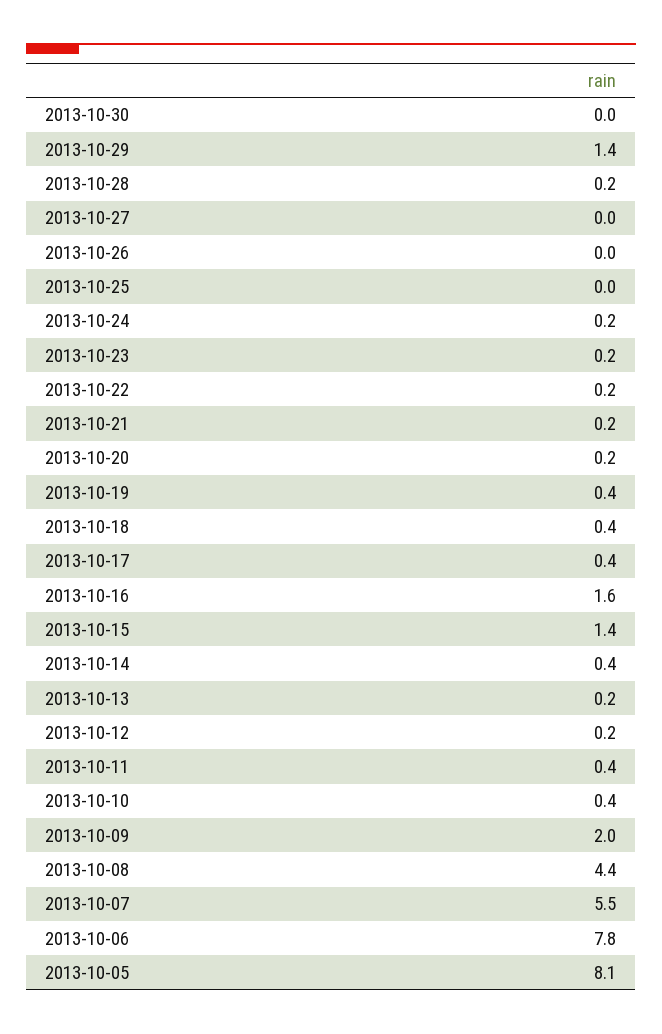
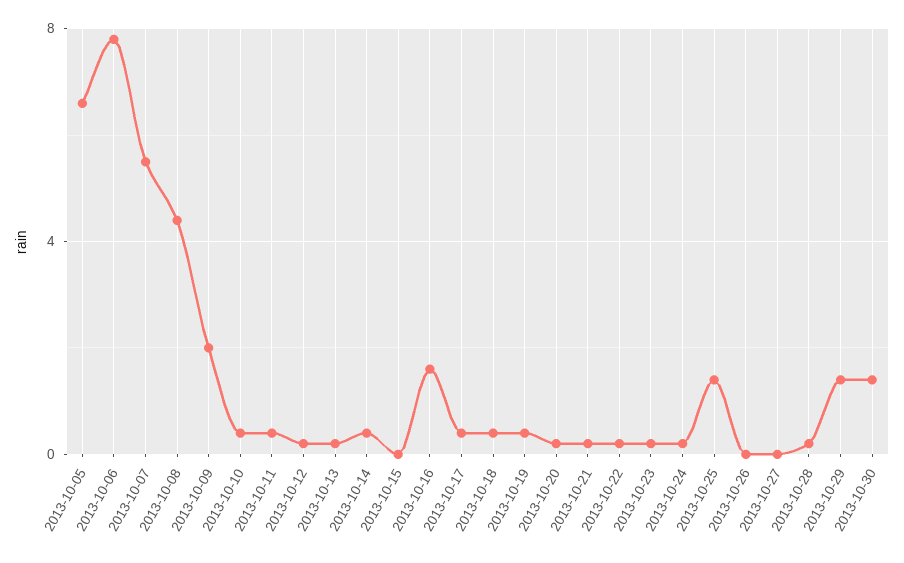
  {
-   "2013-10-30": 0,
+   "2013-10-30": 1.5,
    "2013-10-29": 1.4,
    "2013-10-28": 0.2,
    "2013-10-27": 0,
    "2013-10-26": 0,
-   "2013-10-25": 0,
+   "2013-10-25": 1.5,
    "2013-10-24": 0.2,
    "2013-10-23": 0.2,
    "2013-10-22": 0.2,
    "2013-10-21": 0.2,
    "2013-10-20": 0.2,
    "2013-10-19": 0.4,
    "2013-10-18": 0.4,
    "2013-10-17": 0.4,
    "2013-10-16": 1.6,
-   "2013-10-15": 1.4,
+   "2013-10-15": 0,
    "2013-10-14": 0.4,
    "2013-10-13": 0.2,
    "2013-10-12": 0.2,
    "2013-10-11": 0.4,
    "2013-10-10": 0.4,
    "2013-10-09": 2,
    "2013-10-08": 4.4,
    "2013-10-07": 5.5,
    "2013-10-06": 7.8,
-   "2013-10-05": 8.1
+   "2013-10-05": 6.5
  }

